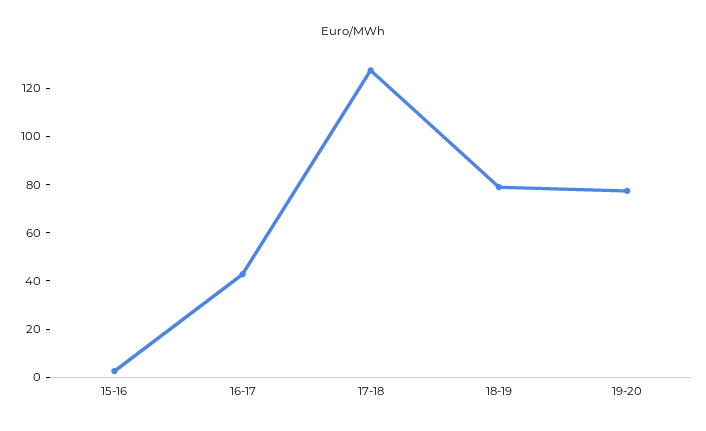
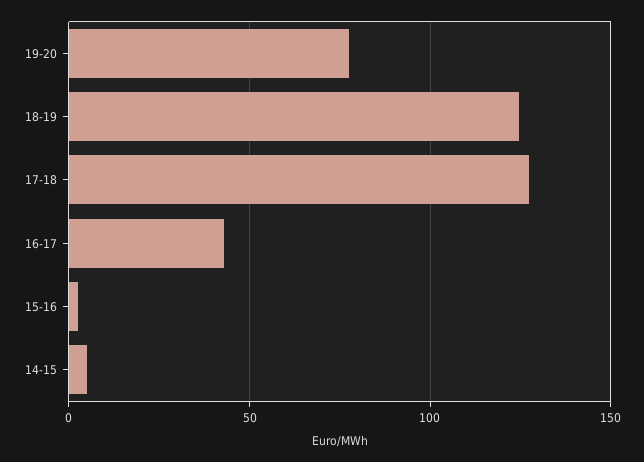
  {
    "15-16": 5,
    "16-17": 45,
    "17-18": 125,
-   "18-19": 80,
+   "18-19": 125,
-   "19-20": 75
+   "19-20": 75,
+   "14-15": 5
  }

